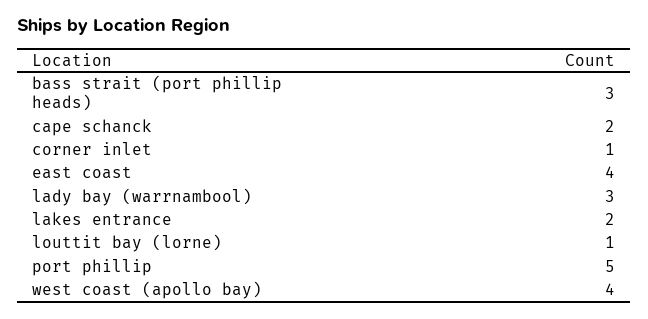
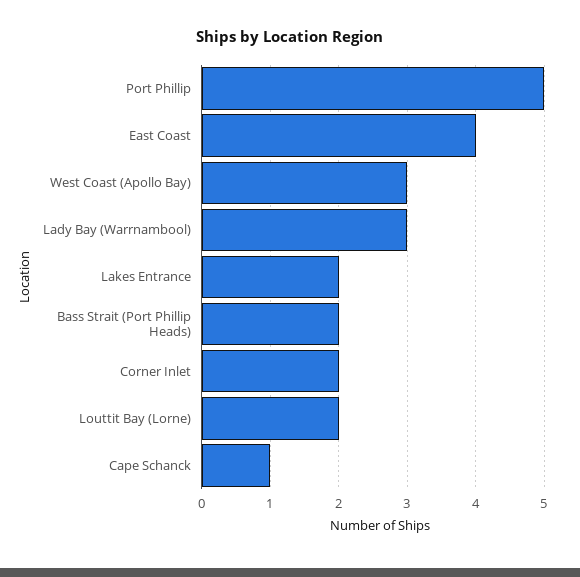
  {
-   "bass strait (port phillip heads)": 3,
+   "bass strait (port phillip heads)": 2,
-   "cape schanck": 2,
+   "cape schanck": 1,
-   "corner inlet": 1,
+   "corner inlet": 2,
    "east coast": 4,
    "lady bay (warrnambool)": 3,
    "lakes entrance": 2,
-   "louttit bay (lorne)": 1,
+   "louttit bay (lorne)": 2,
    "port phillip": 5,
-   "west coast (apollo bay)": 4
+   "west coast (apollo bay)": 3
  }

